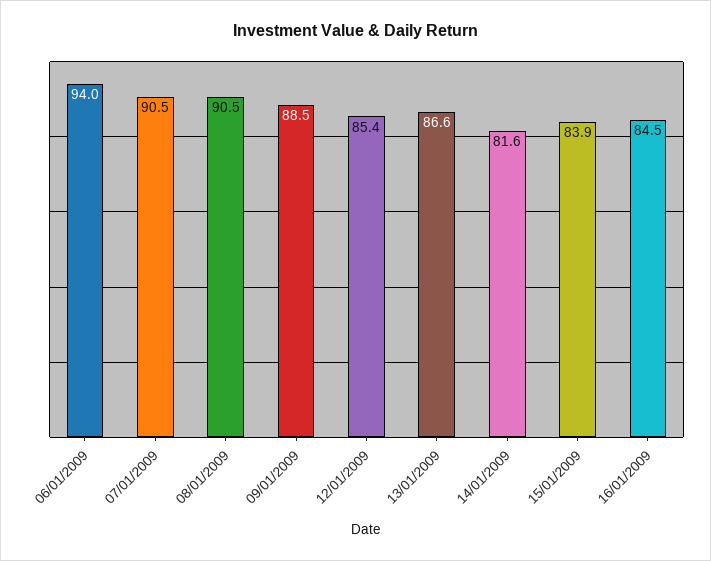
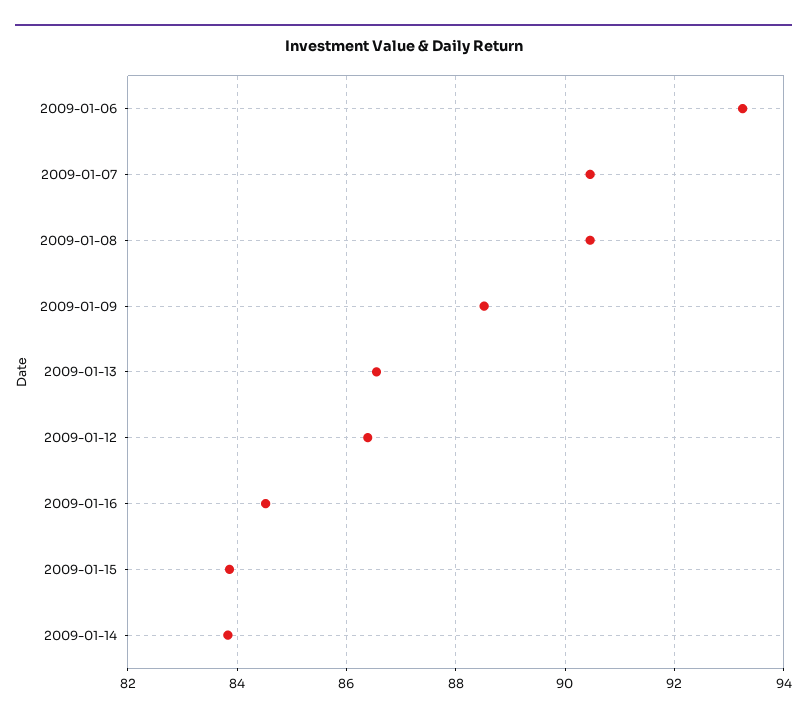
  {
-   "06/01/2009": 94,
+   "06/01/2009": 93.2,
    "07/01/2009": 90.5,
    "08/01/2009": 90.5,
    "09/01/2009": 88.5,
-   "12/01/2009": 85.4,
+   "12/01/2009": 86.4,
    "13/01/2009": 86.6,
-   "14/01/2009": 81.6,
+   "14/01/2009": 83.8,
    "15/01/2009": 83.9,
    "16/01/2009": 84.5
  }

